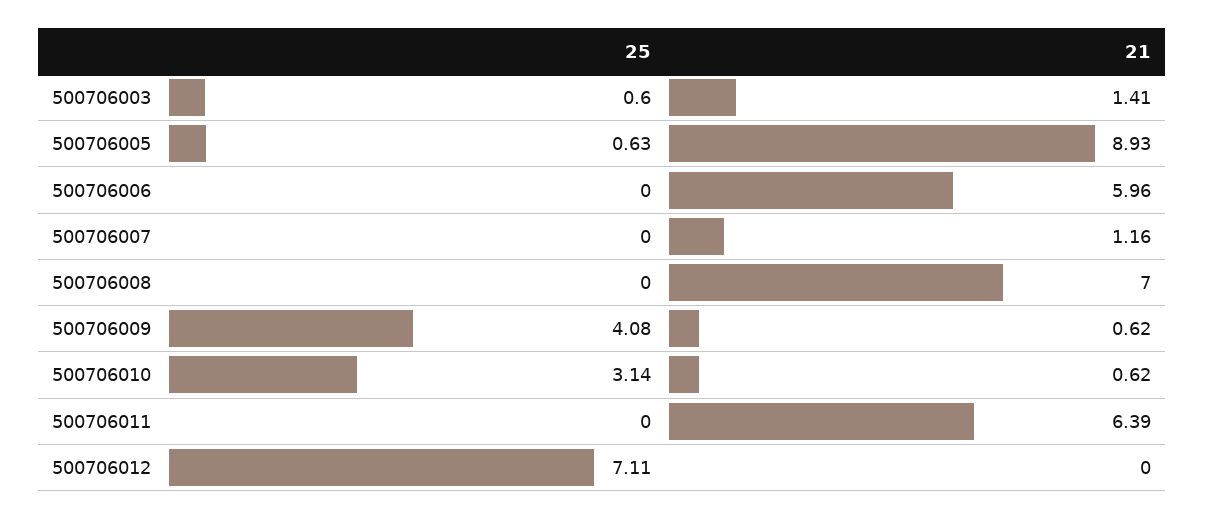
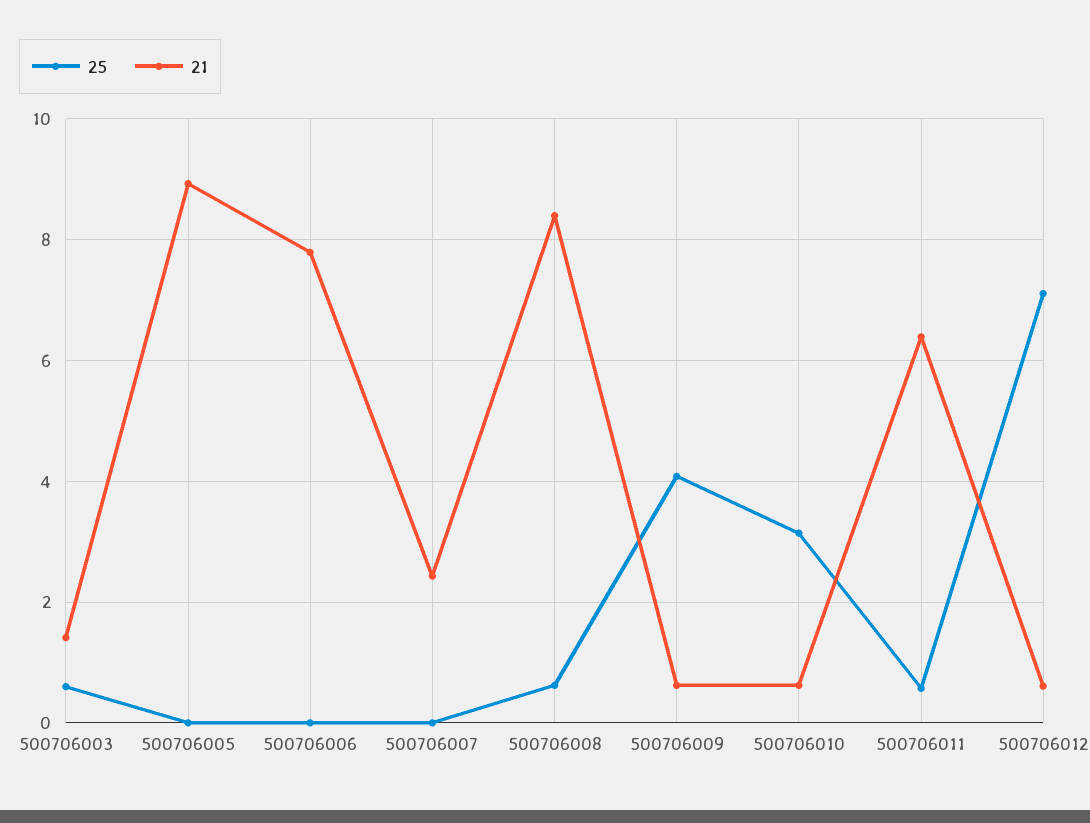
  {
    "25": {
      "500706003": 0.6,
-     "500706005": 0.63,
+     "500706005": 0,
      "500706006": 0,
      "500706007": 0,
-     "500706008": 0,
+     "500706008": 0.6,
      "500706009": 4.08,
      "500706010": 3.14,
-     "500706011": 0,
+     "500706011": 0.6,
      "500706012": 7.11
    },
    "21": {
      "500706003": 1.41,
      "500706005": 8.93,
-     "500706006": 5.96,
+     "500706006": 7.8,
-     "500706007": 1.16,
+     "500706007": 2.4,
-     "500706008": 7,
+     "500706008": 8.4,
      "500706009": 0.62,
      "500706010": 0.62,
      "500706011": 6.39,
-     "500706012": 0
+     "500706012": 0.6
    }
  }

